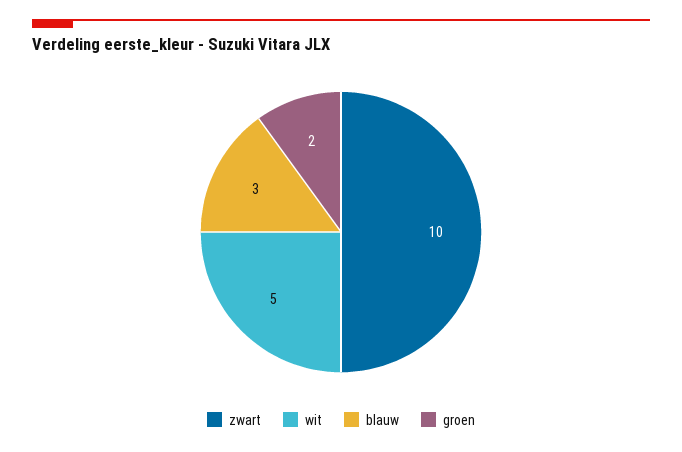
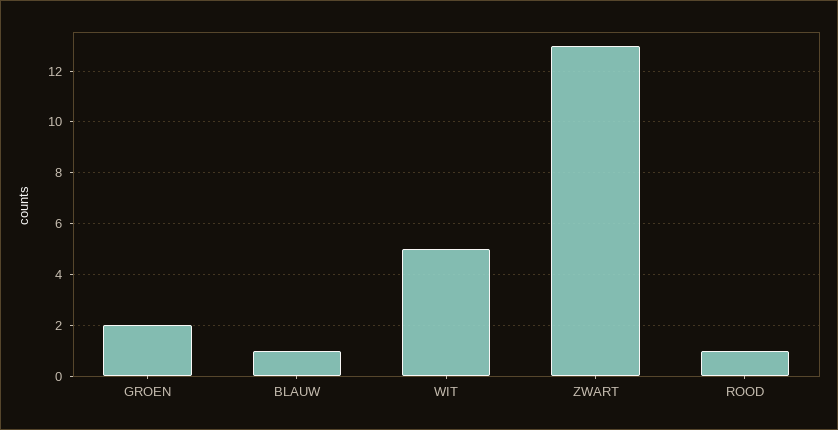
  {
-   "zwart": 10,
+   "zwart": 13,
    "wit": 5,
-   "blauw": 3,
+   "blauw": 1,
-   "groen": 2
+   "groen": 2,
+   "ROOD": 1
  }

